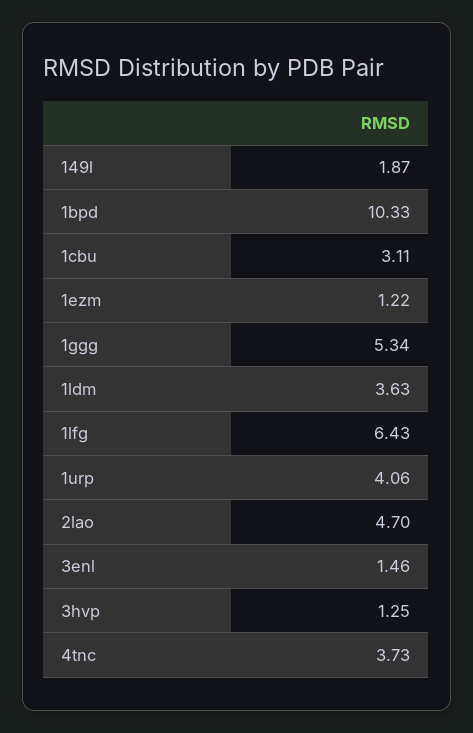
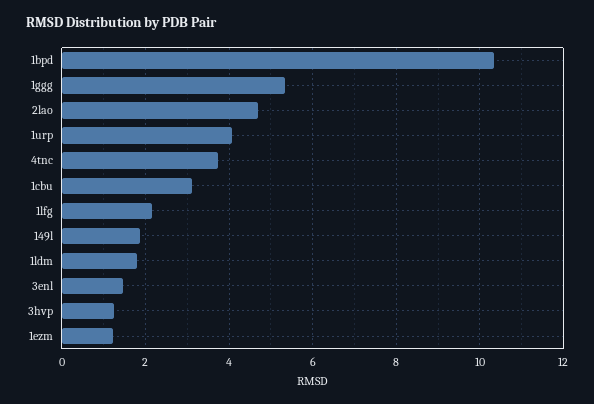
  {
    "149l": 1.87,
    "1bpd": 10.33,
    "1cbu": 3.11,
    "1ezm": 1.22,
    "1ggg": 5.34,
-   "1ldm": 3.63,
+   "1ldm": 1.8,
-   "1lfg": 6.43,
+   "1lfg": 2.2,
    "1urp": 4.06,
    "2lao": 4.7,
    "3enl": 1.46,
    "3hvp": 1.25,
    "4tnc": 3.73
  }

